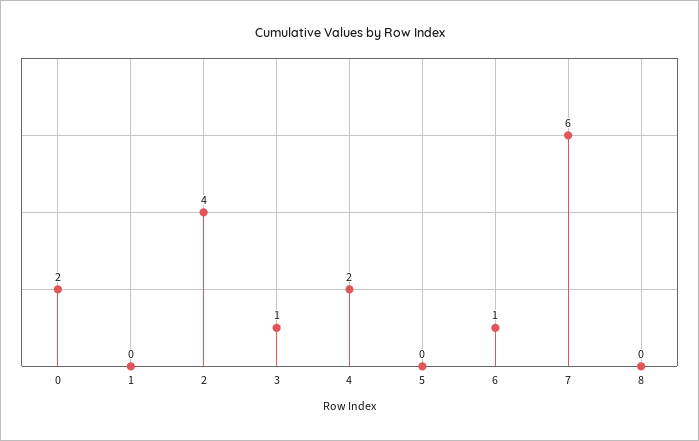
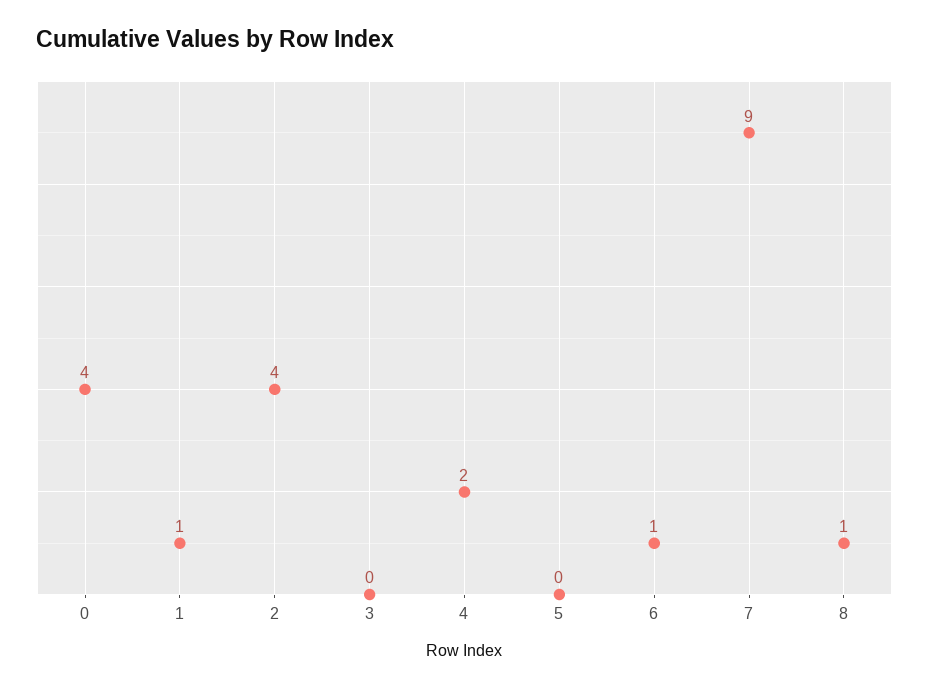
  {
-   "0": 2,
+   "0": 4,
-   "1": 0,
+   "1": 1,
    "2": 4,
-   "3": 1,
+   "3": 0,
    "4": 2,
    "5": 0,
    "6": 1,
-   "7": 6,
+   "7": 9,
-   "8": 0
+   "8": 1
  }

